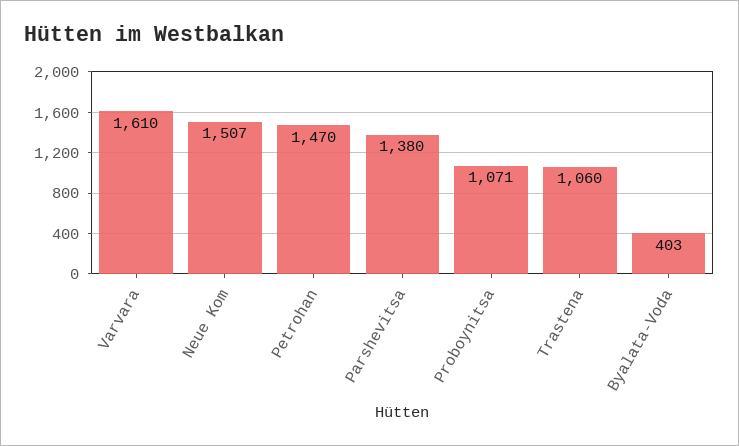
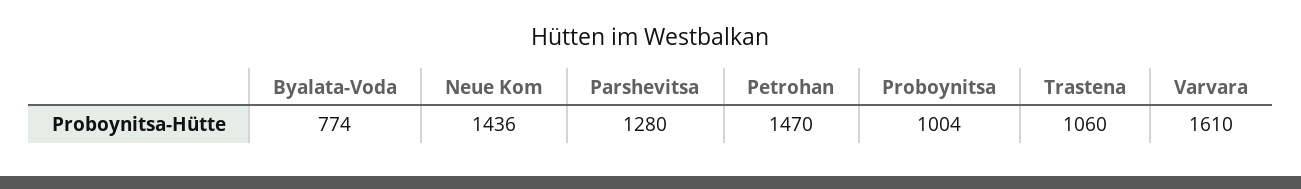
  {
    "Varvara": 1610,
-   "Neue Kom": 1507,
+   "Neue Kom": 1436,
    "Petrohan": 1470,
-   "Parshevitsa": 1380,
+   "Parshevitsa": 1280,
-   "Proboynitsa": 1071,
+   "Proboynitsa": 1004,
    "Trastena": 1060,
-   "Byalata-Voda": 403
+   "Byalata-Voda": 774
  }

